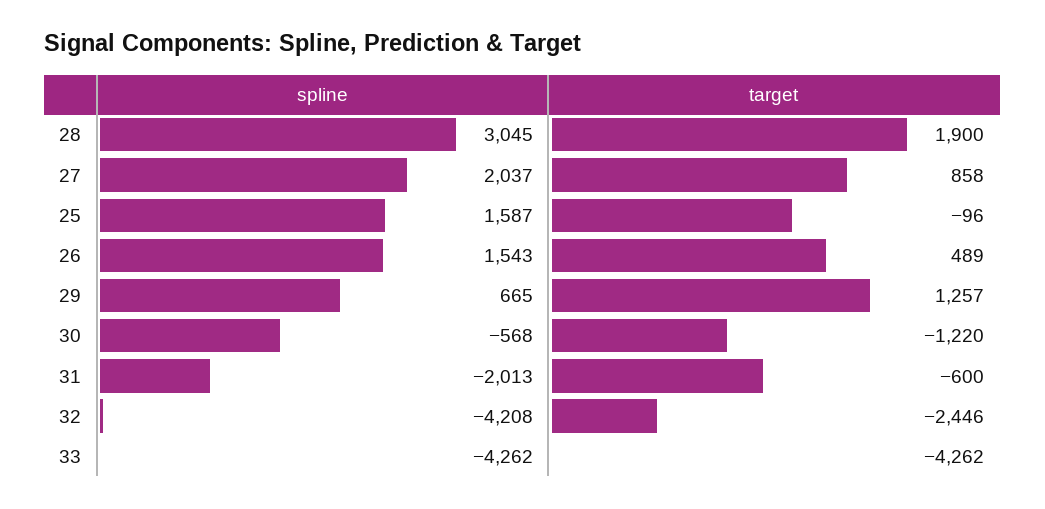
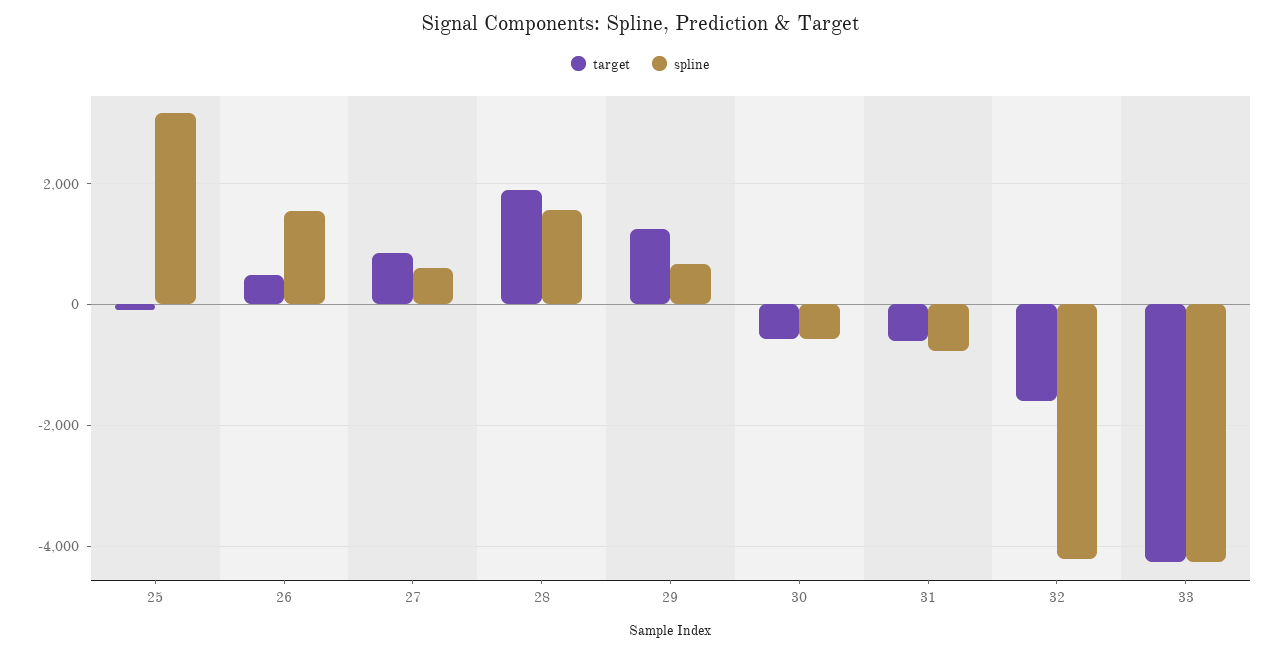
  {
    "spline": {
-     "28": 3045,
+     "28": 1600,
-     "27": 2037,
+     "27": 600,
-     "25": 1587,
+     "25": 3200,
      "26": 1543,
      "29": 665,
      "30": -568,
-     "31": -2013,
+     "31": -800,
      "32": -4208,
      "33": -4262
    },
    "target": {
      "28": 1900,
      "27": 858,
      "25": -96,
      "26": 489,
      "29": 1257,
-     "30": -1220,
+     "30": -600,
      "31": -600,
-     "32": -2446,
+     "32": -1600,
      "33": -4262
    }
  }

